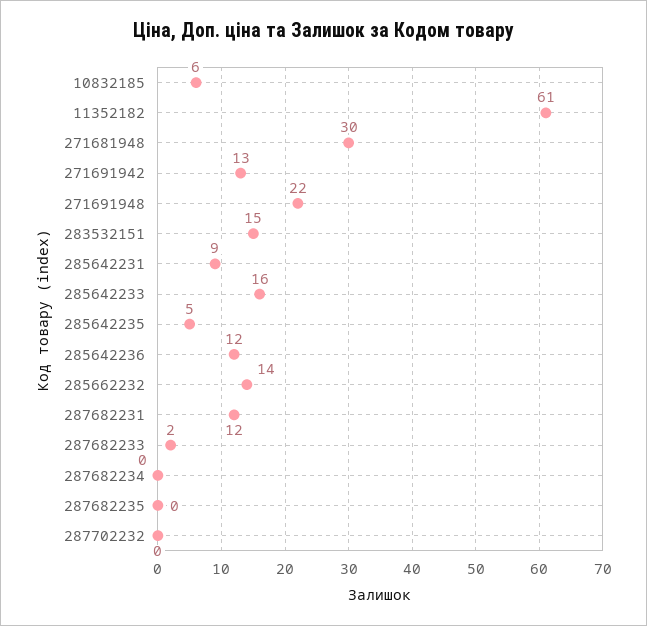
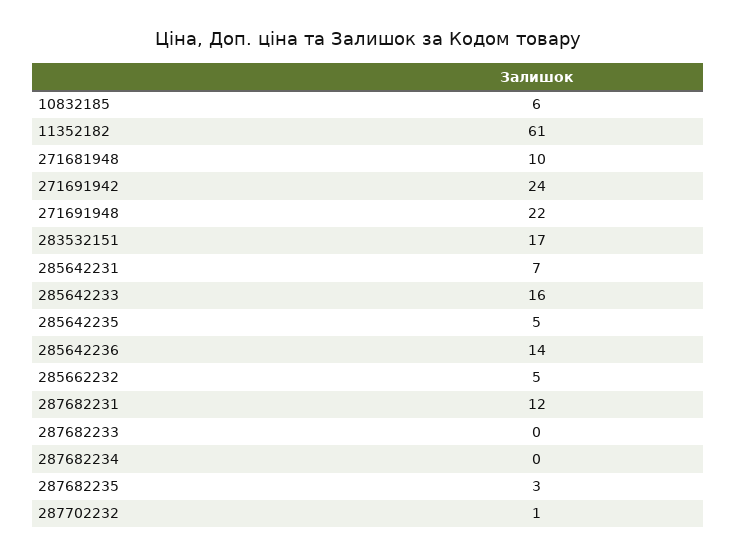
  {
    "10832185": 6,
    "11352182": 61,
-   "271681948": 30,
+   "271681948": 10,
-   "271691942": 13,
+   "271691942": 24,
    "271691948": 22,
-   "283532151": 15,
+   "283532151": 17,
-   "285642231": 9,
+   "285642231": 7,
    "285642233": 16,
    "285642235": 5,
-   "285642236": 12,
+   "285642236": 14,
-   "285662232": 14,
+   "285662232": 5,
    "287682231": 12,
-   "287682233": 2,
+   "287682233": 0,
    "287682234": 0,
-   "287682235": 0,
+   "287682235": 3,
-   "287702232": 0
+   "287702232": 1
  }

